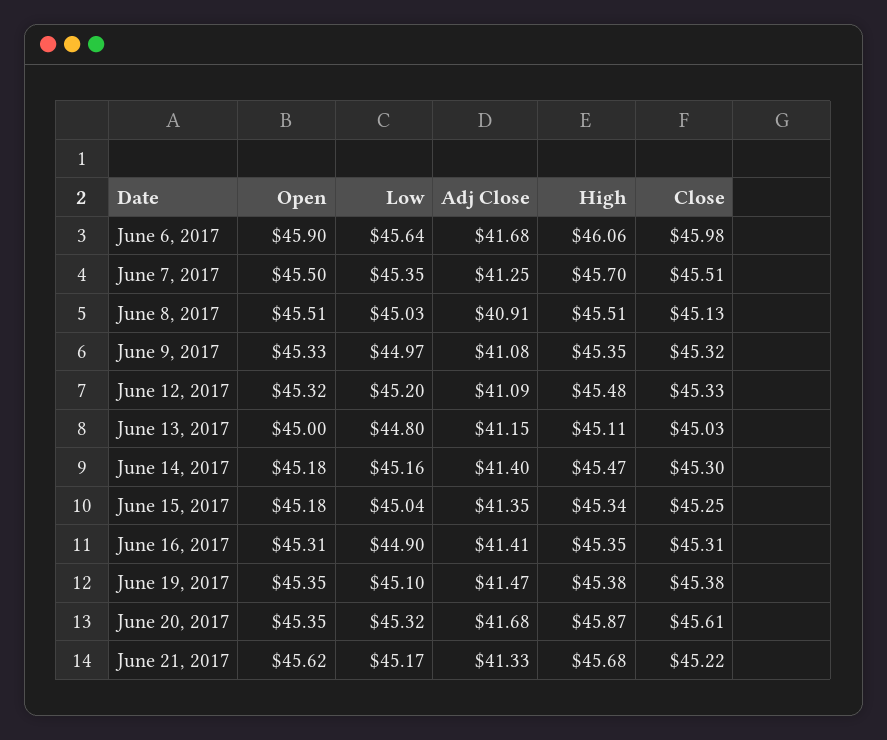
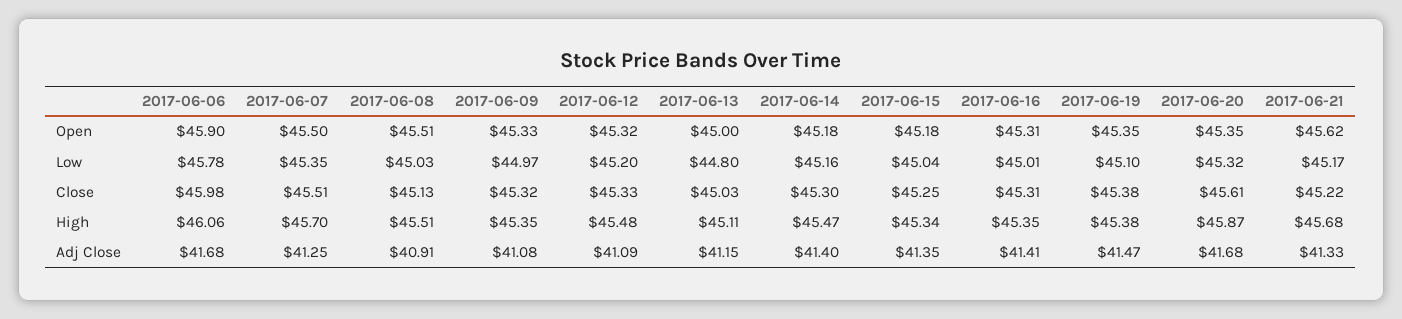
  {
    "Open": {
      "June 6, 2017": 45.9,
      "June 7, 2017": 45.5,
      "June 8, 2017": 45.51,
      "June 9, 2017": 45.33,
      "June 12, 2017": 45.32,
      "June 13, 2017": 45,
      "June 14, 2017": 45.18,
      "June 15, 2017": 45.18,
      "June 16, 2017": 45.31,
      "June 19, 2017": 45.35,
      "June 20, 2017": 45.35,
      "June 21, 2017": 45.62
    },
    "Low": {
-     "June 6, 2017": 45.64,
+     "June 6, 2017": 45.78,
      "June 7, 2017": 45.35,
      "June 8, 2017": 45.03,
      "June 9, 2017": 44.97,
      "June 12, 2017": 45.2,
      "June 13, 2017": 44.8,
      "June 14, 2017": 45.16,
      "June 15, 2017": 45.04,
-     "June 16, 2017": 44.9,
+     "June 16, 2017": 45.01,
      "June 19, 2017": 45.1,
      "June 20, 2017": 45.32,
      "June 21, 2017": 45.17
    },
    "Adj Close": {
      "June 6, 2017": 41.68,
      "June 7, 2017": 41.25,
      "June 8, 2017": 40.91,
      "June 9, 2017": 41.08,
      "June 12, 2017": 41.09,
      "June 13, 2017": 41.15,
      "June 14, 2017": 41.4,
      "June 15, 2017": 41.35,
      "June 16, 2017": 41.41,
      "June 19, 2017": 41.47,
      "June 20, 2017": 41.68,
      "June 21, 2017": 41.33
    },
    "High": {
      "June 6, 2017": 46.06,
      "June 7, 2017": 45.7,
      "June 8, 2017": 45.51,
      "June 9, 2017": 45.35,
      "June 12, 2017": 45.48,
      "June 13, 2017": 45.11,
      "June 14, 2017": 45.47,
      "June 15, 2017": 45.34,
      "June 16, 2017": 45.35,
      "June 19, 2017": 45.38,
      "June 20, 2017": 45.87,
      "June 21, 2017": 45.68
    },
    "Close": {
      "June 6, 2017": 45.98,
      "June 7, 2017": 45.51,
      "June 8, 2017": 45.13,
      "June 9, 2017": 45.32,
      "June 12, 2017": 45.33,
      "June 13, 2017": 45.03,
      "June 14, 2017": 45.3,
      "June 15, 2017": 45.25,
      "June 16, 2017": 45.31,
      "June 19, 2017": 45.38,
      "June 20, 2017": 45.61,
      "June 21, 2017": 45.22
    }
  }

